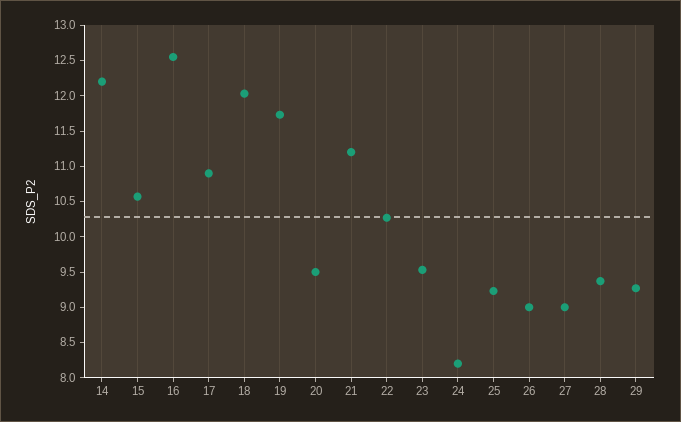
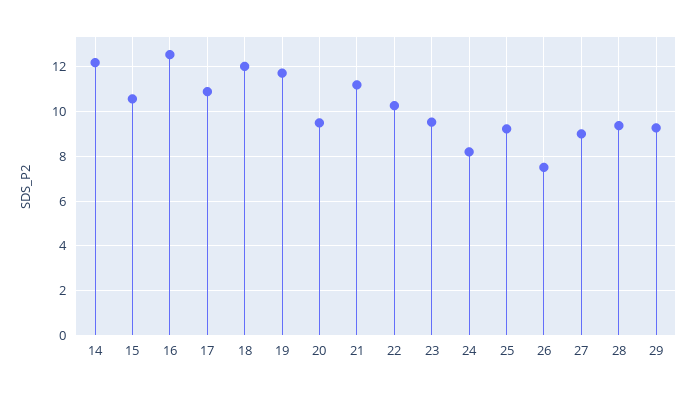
  {
    "14": 12.25,
    "15": 10.5,
    "16": 12.5,
    "17": 11,
    "18": 12,
    "19": 11.75,
    "20": 9.5,
    "21": 11.25,
    "22": 10.25,
    "23": 9.5,
    "24": 8.25,
    "25": 9.25,
-   "26": 9,
+   "26": 7.5,
    "27": 9,
    "28": 9.25,
    "29": 9.25
  }

